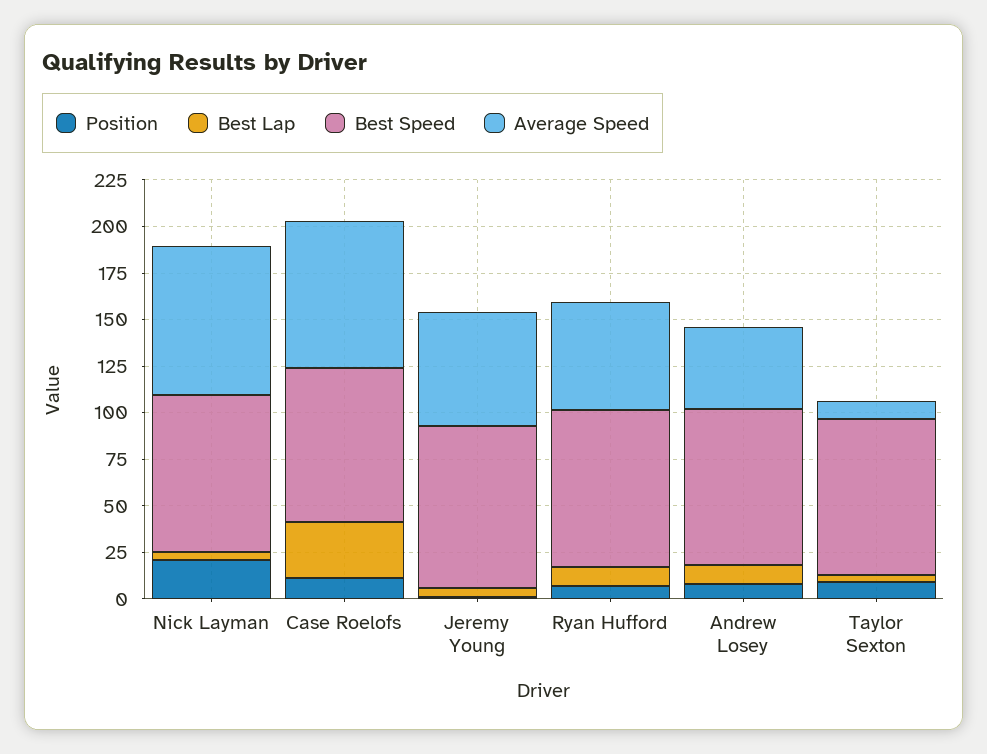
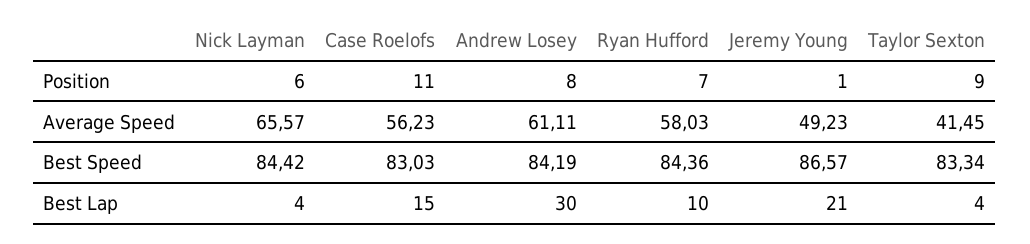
  {
    "Position": {
-     "Nick Layman": 20,
+     "Nick Layman": 6,
      "Case Roelofs": 11,
      "Jeremy Young": 1,
      "Ryan Hufford": 7,
      "Andrew Losey": 8,
      "Taylor Sexton": 9
    },
    "Best Lap": {
      "Nick Layman": 4,
-     "Case Roelofs": 30,
+     "Case Roelofs": 15,
-     "Jeremy Young": 5,
+     "Jeremy Young": 21,
      "Ryan Hufford": 10,
-     "Andrew Losey": 10,
+     "Andrew Losey": 30,
      "Taylor Sexton": 4
    },
    "Best Speed": {
      "Nick Layman": 84.42,
      "Case Roelofs": 83.03,
      "Jeremy Young": 86.57,
      "Ryan Hufford": 84.36,
      "Andrew Losey": 84.19,
      "Taylor Sexton": 83.34
    },
    "Average Speed": {
-     "Nick Layman": 80,
+     "Nick Layman": 65.57,
-     "Case Roelofs": 80,
+     "Case Roelofs": 56.23,
-     "Jeremy Young": 60,
+     "Jeremy Young": 49.23,
      "Ryan Hufford": 58.03,
-     "Andrew Losey": 45,
+     "Andrew Losey": 61.11,
-     "Taylor Sexton": 10
+     "Taylor Sexton": 41.45
    }
  }

